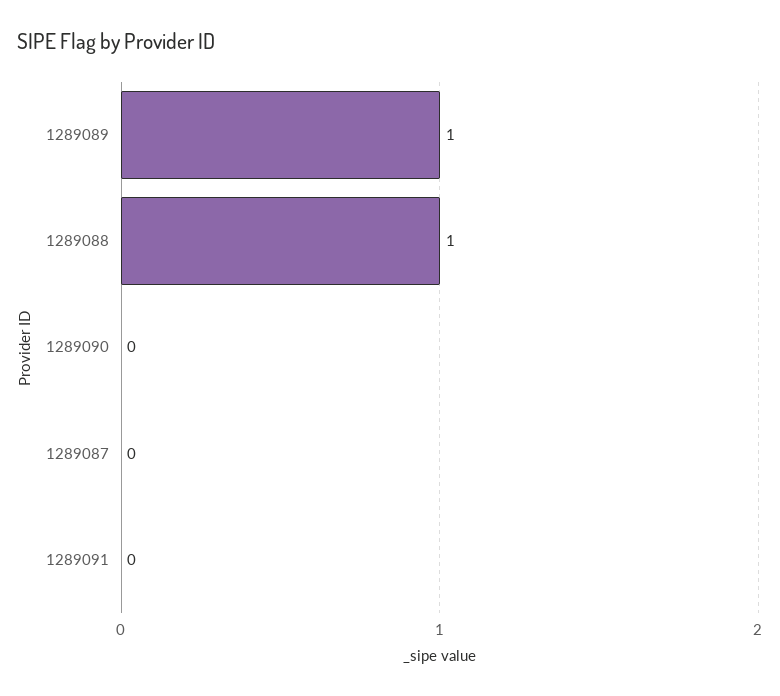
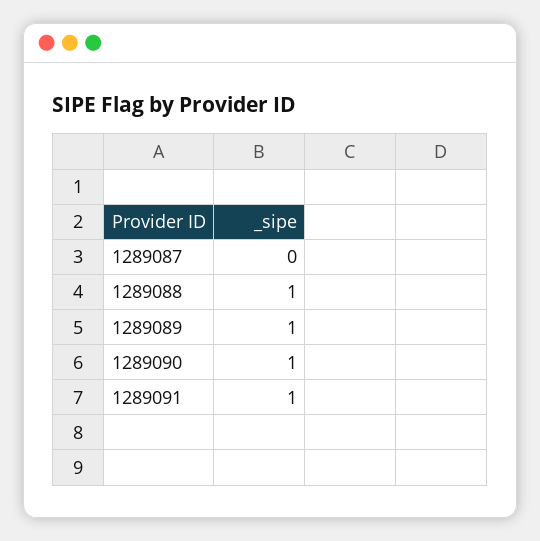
  {
    "1289089": 1,
    "1289088": 1,
-   "1289090": 0,
+   "1289090": 1,
    "1289087": 0,
-   "1289091": 0
+   "1289091": 1
  }

